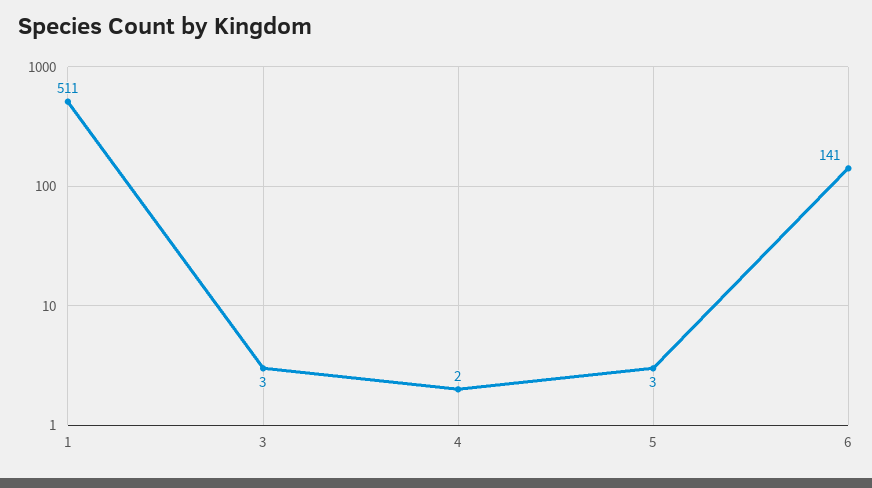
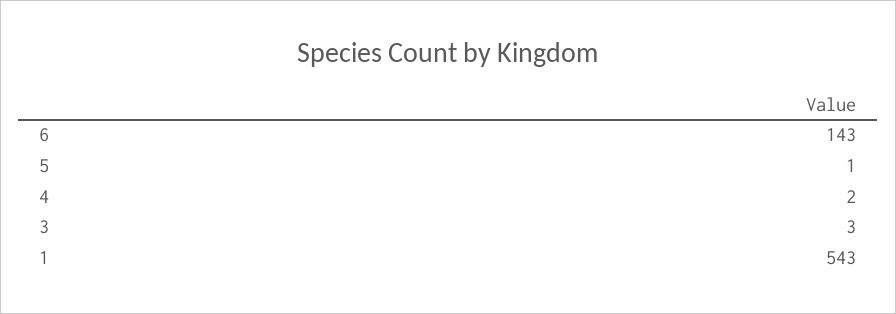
  {
-   "1": 511,
+   "1": 543,
    "3": 3,
    "4": 2,
-   "5": 3,
+   "5": 1,
-   "6": 141
+   "6": 143
  }

